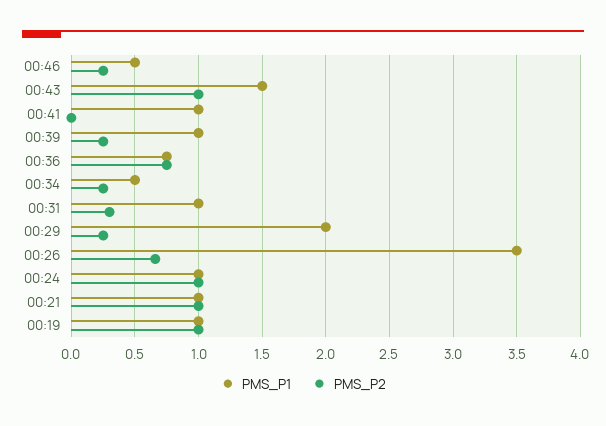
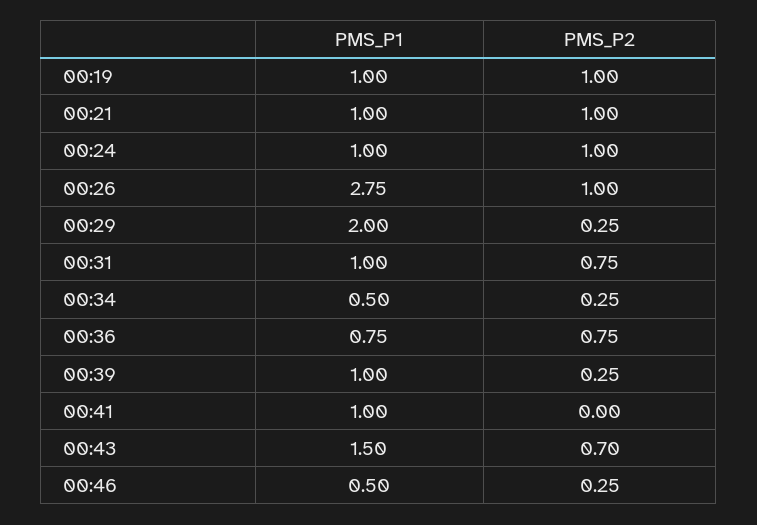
  {
    "PMS_P1": {
      "00:46": 0.5,
      "00:43": 1.5,
      "00:41": 1,
      "00:39": 1,
      "00:36": 0.75,
      "00:34": 0.5,
      "00:31": 1,
      "00:29": 2,
-     "00:26": 3.5,
+     "00:26": 2.75,
      "00:24": 1,
      "00:21": 1,
      "00:19": 1
    },
    "PMS_P2": {
      "00:46": 0.25,
-     "00:43": 1,
+     "00:43": 0.7,
      "00:41": 0,
      "00:39": 0.25,
      "00:36": 0.75,
      "00:34": 0.25,
-     "00:31": 0.3,
+     "00:31": 0.75,
      "00:29": 0.25,
-     "00:26": 0.65,
+     "00:26": 1,
      "00:24": 1,
      "00:21": 1,
      "00:19": 1
    }
  }

